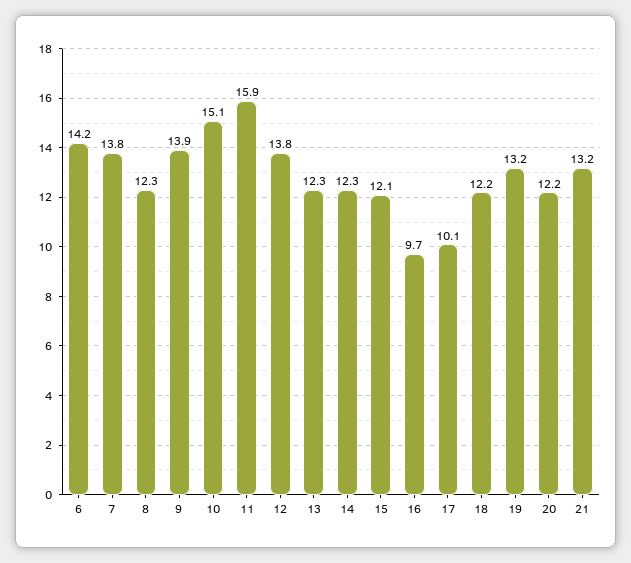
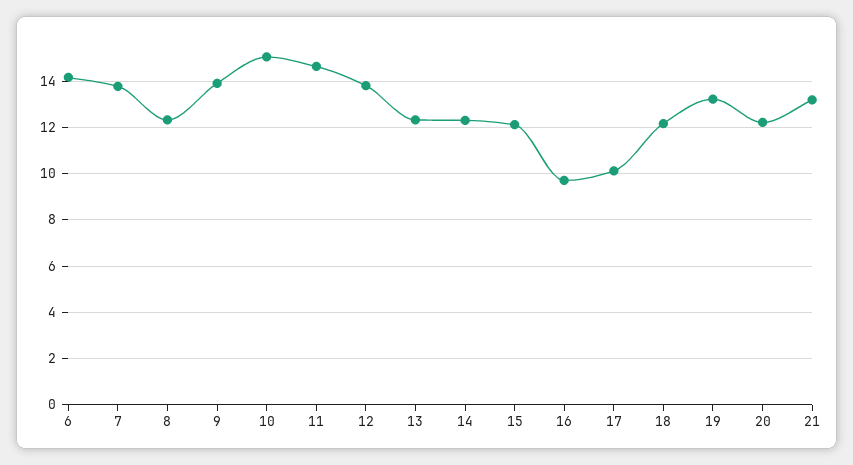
  {
    "6": 14.2,
    "7": 13.8,
    "8": 12.3,
    "9": 13.9,
    "10": 15.1,
-   "11": 15.9,
+   "11": 14.5,
    "12": 13.8,
    "13": 12.3,
    "14": 12.3,
    "15": 12.1,
    "16": 9.7,
    "17": 10.1,
    "18": 12.2,
    "19": 13.2,
    "20": 12.2,
    "21": 13.2
  }

